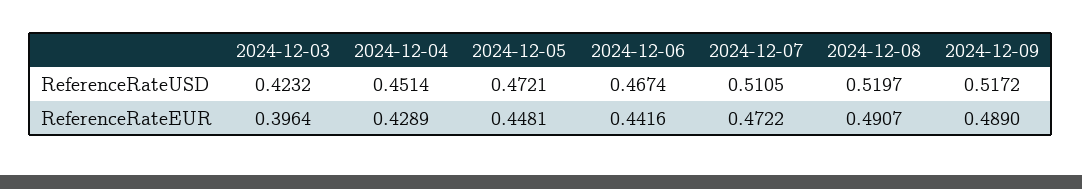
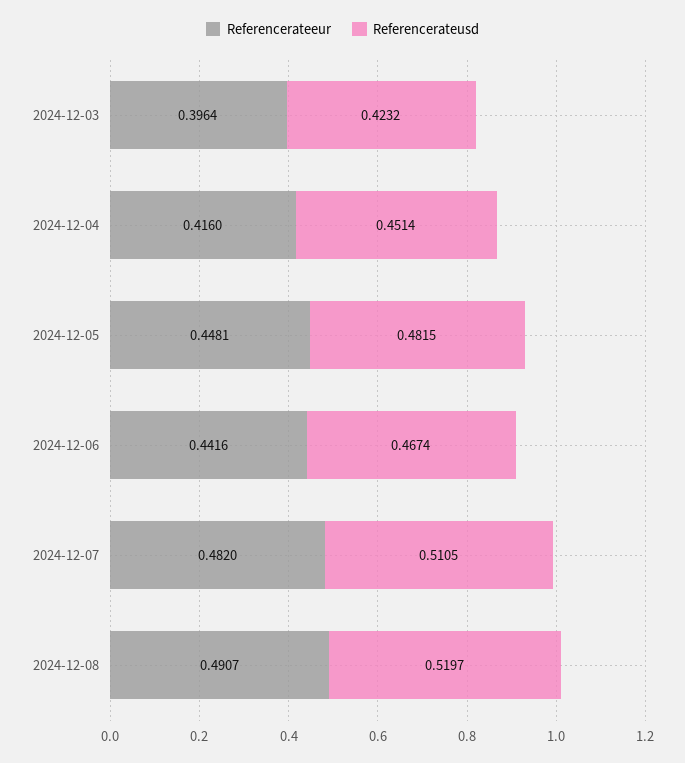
  {
    "ReferenceRateUSD": {
      "2024-12-03": 0.4232,
      "2024-12-04": 0.4514,
-     "2024-12-05": 0.4721,
+     "2024-12-05": 0.4815,
      "2024-12-06": 0.4674,
      "2024-12-07": 0.5105,
-     "2024-12-08": 0.5197,
+     "2024-12-08": 0.5197
-     "2024-12-09": 0.5172
    },
    "ReferenceRateEUR": {
      "2024-12-03": 0.3964,
-     "2024-12-04": 0.4289,
+     "2024-12-04": 0.416,
      "2024-12-05": 0.4481,
      "2024-12-06": 0.4416,
-     "2024-12-07": 0.4722,
+     "2024-12-07": 0.482,
-     "2024-12-08": 0.4907,
+     "2024-12-08": 0.4907
-     "2024-12-09": 0.489
    }
  }

